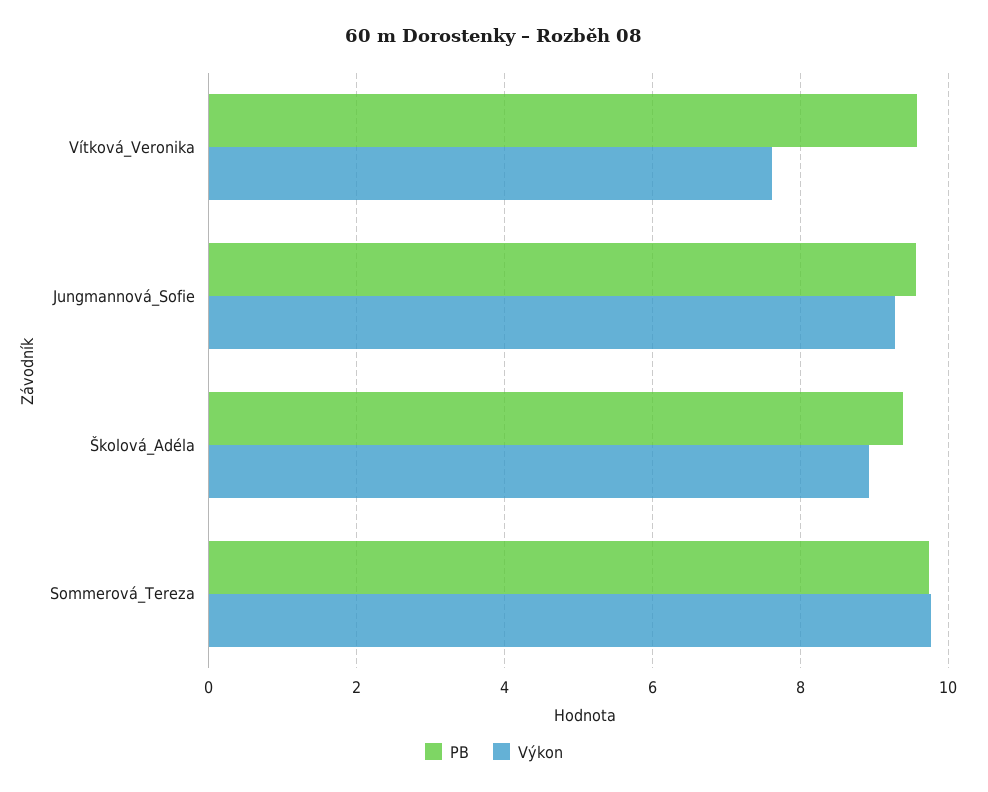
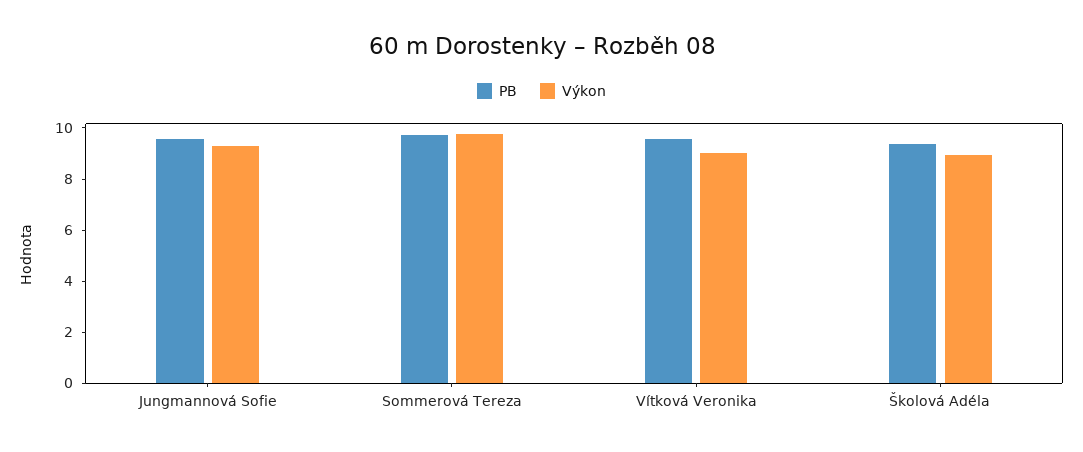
  {
    "PB": {
      "Vítková_Veronika": 9.6,
      "Jungmannová_Sofie": 9.6,
      "Školová_Adéla": 9.4,
      "Sommerová_Tereza": 9.8
    },
    "Výkon": {
-     "Vítková_Veronika": 7.6,
+     "Vítková_Veronika": 9,
      "Jungmannová_Sofie": 9.2,
      "Školová_Adéla": 9,
      "Sommerová_Tereza": 9.8
    }
  }

